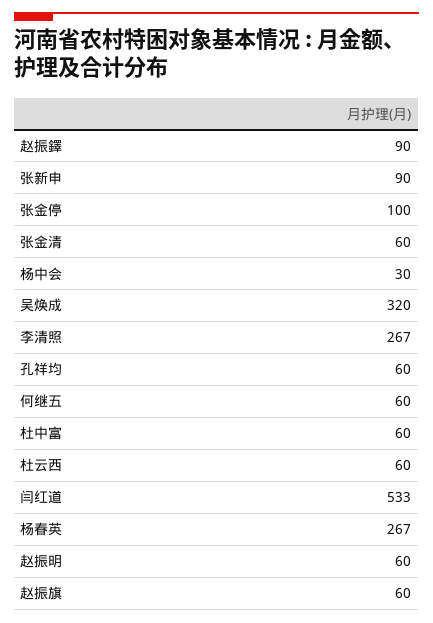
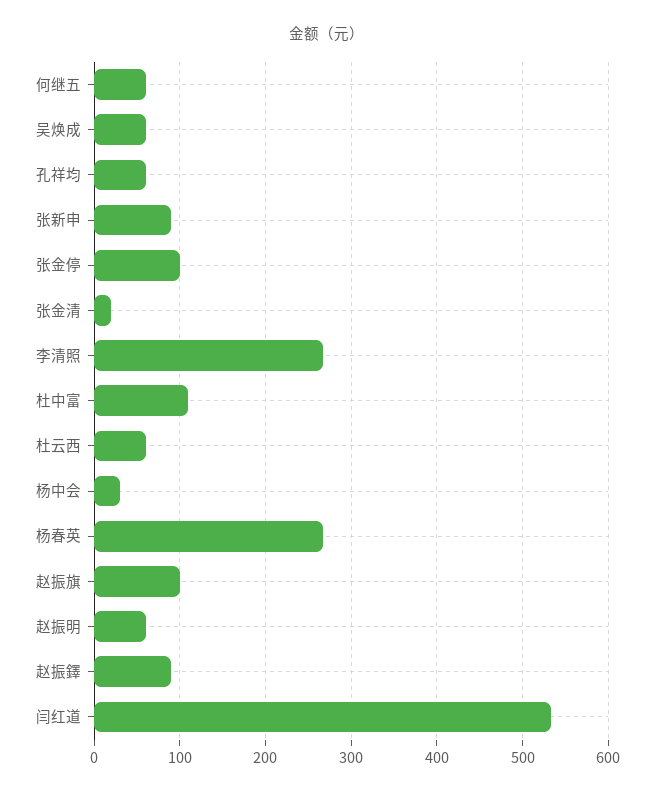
  {
    "赵振鐸": 90,
    "张新申": 90,
    "张金停": 100,
-   "张金清": 60,
+   "张金清": 20,
    "杨中会": 30,
-   "吴焕成": 320,
+   "吴焕成": 60,
    "李清照": 267,
    "孔祥均": 60,
    "何继五": 60,
-   "杜中富": 60,
+   "杜中富": 110,
    "杜云西": 60,
    "闫红道": 533,
    "杨春英": 267,
    "赵振明": 60,
-   "赵振旗": 60
+   "赵振旗": 100
  }

